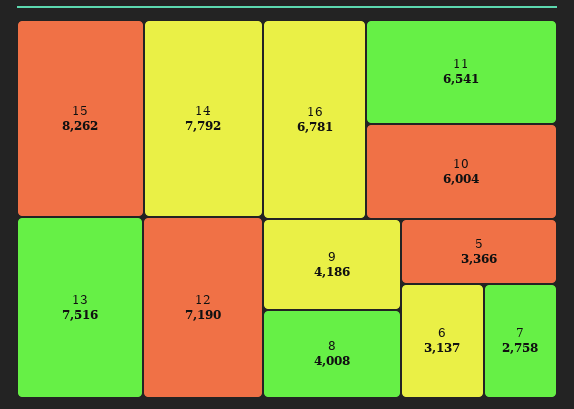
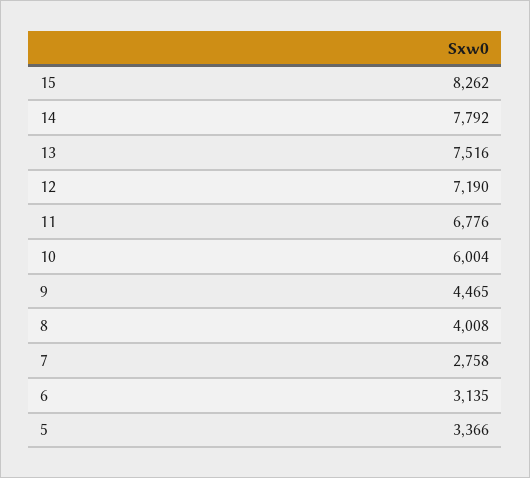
  {
    "15": 8262,
    "14": 7792,
    "13": 7516,
    "12": 7190,
-   "16": 6781,
-   "11": 6541,
+   "11": 6776,
    "10": 6004,
-   "9": 4186,
+   "9": 4465,
    "8": 4008,
    "5": 3366,
-   "6": 3137,
+   "6": 3135,
    "7": 2758
  }

